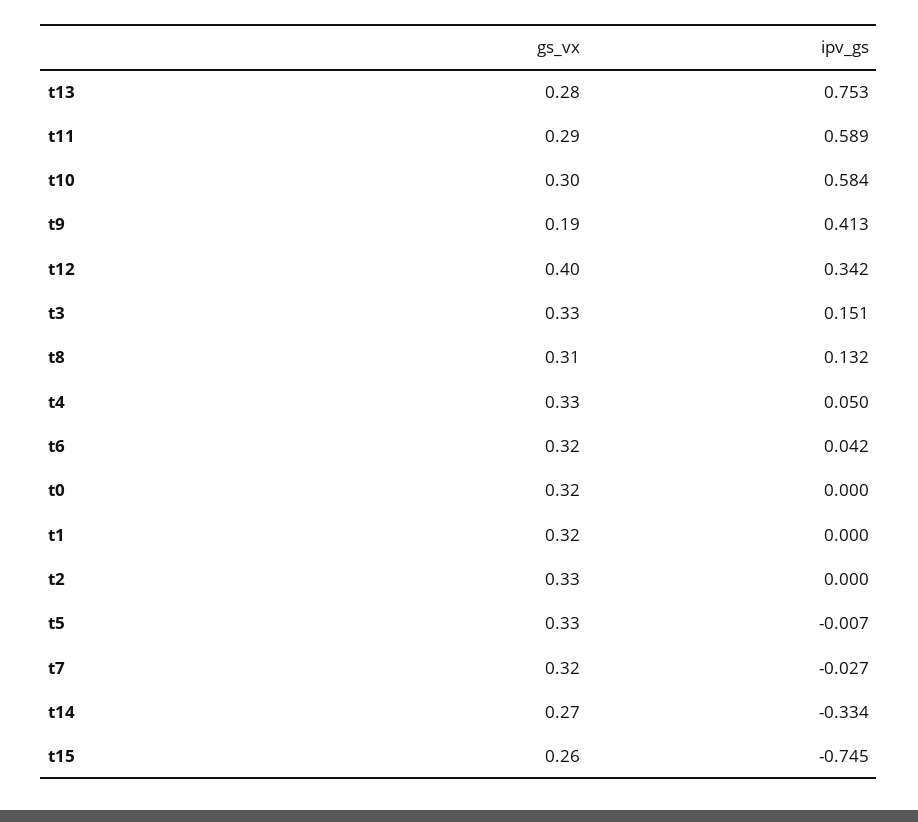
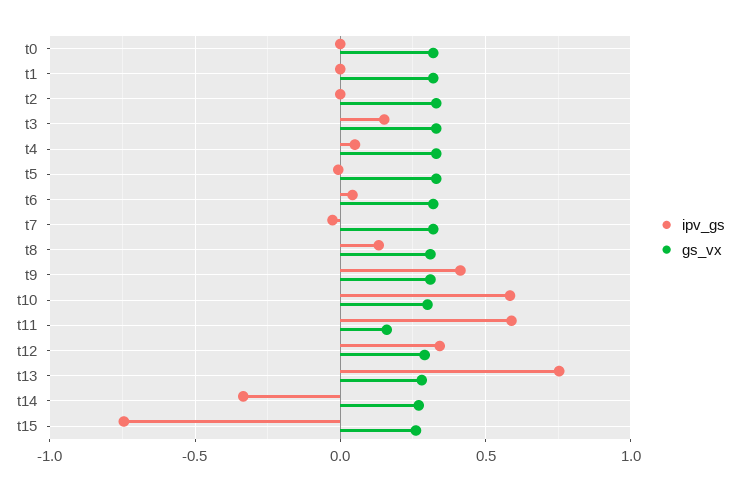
  {
    "gs_vx": {
      "t13": 0.28,
-     "t11": 0.29,
+     "t11": 0.15,
      "t10": 0.3,
-     "t9": 0.19,
+     "t9": 0.3,
-     "t12": 0.4,
+     "t12": 0.3,
      "t3": 0.33,
      "t8": 0.31,
      "t4": 0.33,
      "t6": 0.32,
      "t0": 0.32,
      "t1": 0.32,
      "t2": 0.33,
      "t5": 0.33,
      "t7": 0.32,
      "t14": 0.27,
      "t15": 0.26
    },
    "ipv_gs": {
      "t13": 0.753,
      "t11": 0.589,
      "t10": 0.584,
      "t9": 0.413,
      "t12": 0.342,
      "t3": 0.151,
      "t8": 0.132,
      "t4": 0.05,
      "t6": 0.042,
      "t0": 0,
      "t1": 0,
      "t2": 0,
      "t5": -0.007,
      "t7": -0.027,
      "t14": -0.334,
      "t15": -0.745
    }
  }

